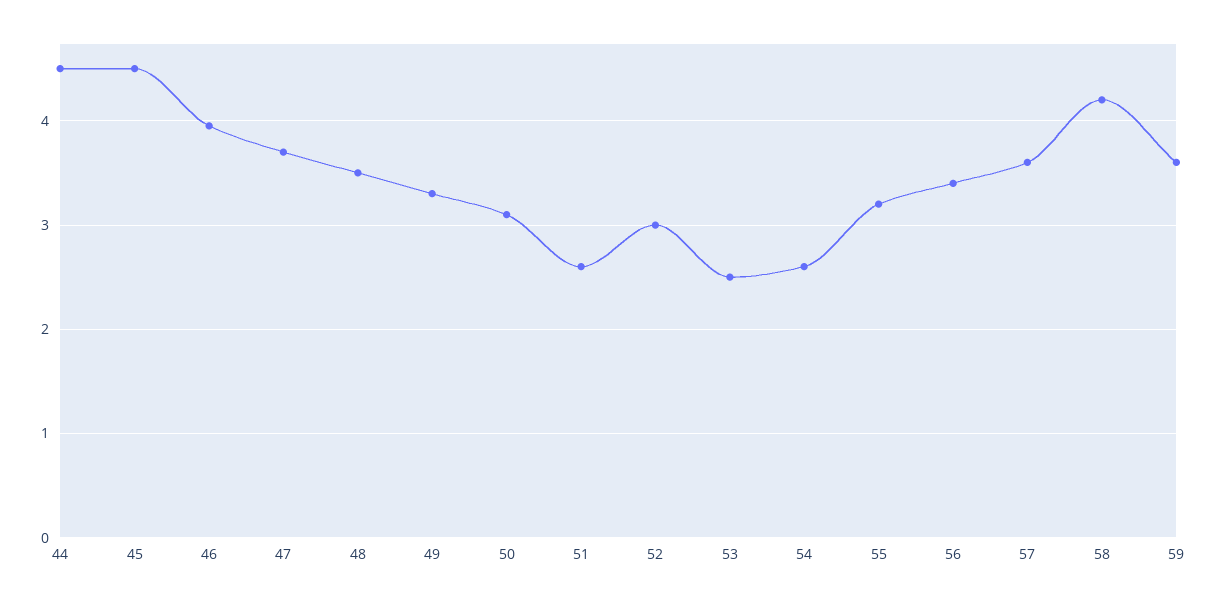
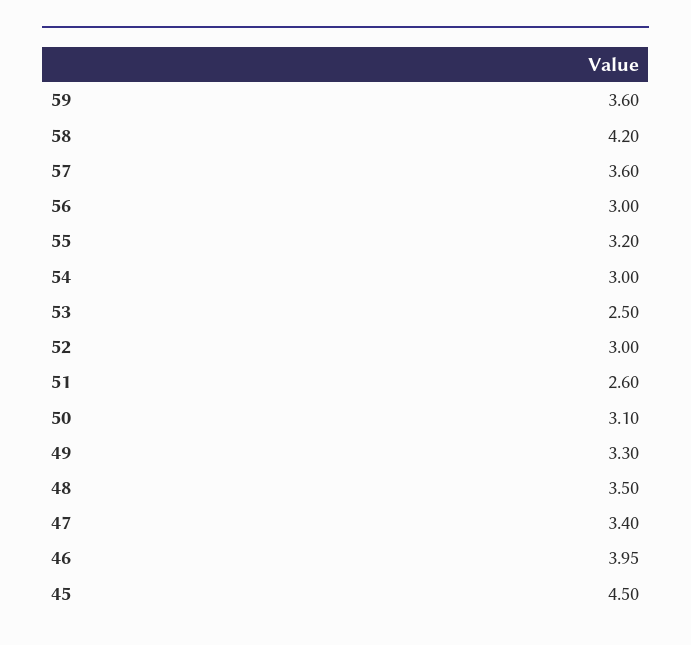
  {
-   "44": 4.5,
    "45": 4.5,
    "46": 3.95,
-   "47": 3.7,
+   "47": 3.4,
    "48": 3.5,
    "49": 3.3,
    "50": 3.1,
    "51": 2.6,
    "52": 3,
    "53": 2.5,
-   "54": 2.6,
+   "54": 3,
    "55": 3.2,
-   "56": 3.4,
+   "56": 3,
    "57": 3.6,
    "58": 4.2,
    "59": 3.6
  }

